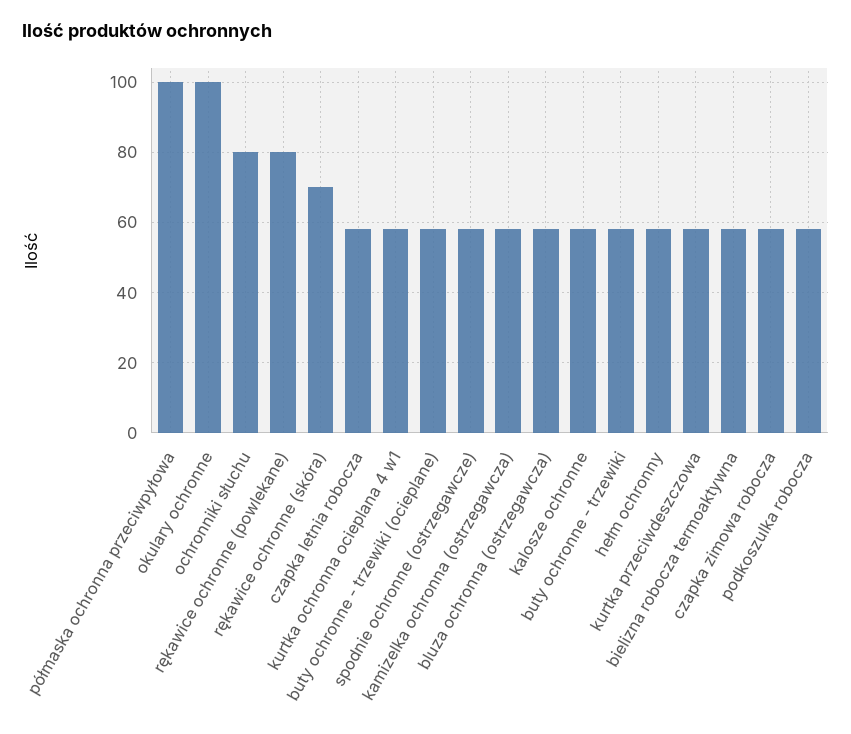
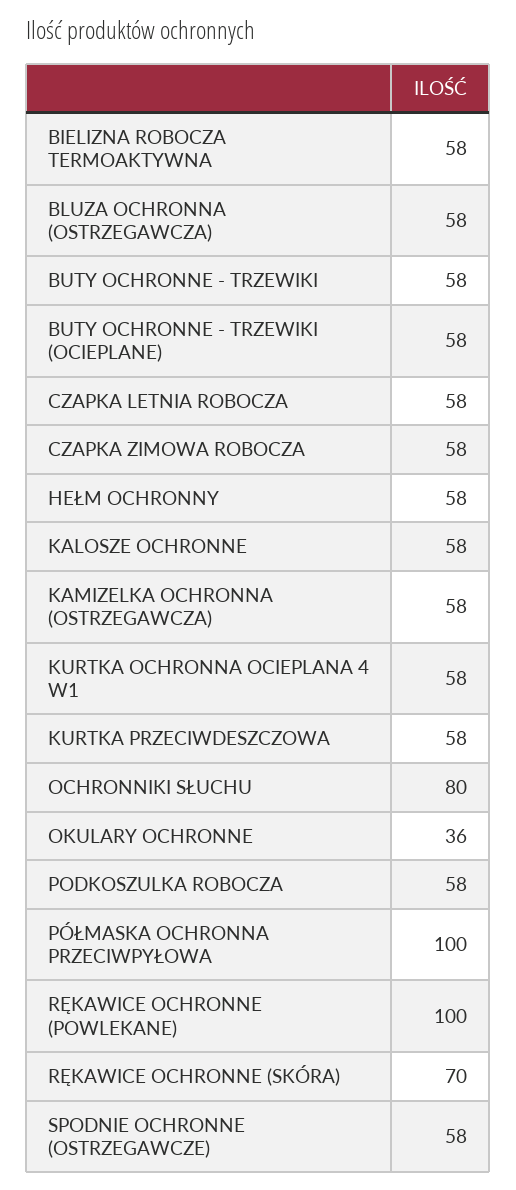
  {
    "półmaska ochronna przeciwpyłowa": 100,
-   "okulary ochronne": 100,
+   "okulary ochronne": 36,
    "ochronniki słuchu": 80,
-   "rękawice ochronne (powlekane)": 80,
+   "rękawice ochronne (powlekane)": 100,
    "rękawice ochronne (skóra)": 70,
    "czapka letnia robocza": 58,
    "kurtka ochronna ocieplana 4 w1": 58,
    "buty ochronne - trzewiki (ocieplane)": 58,
    "spodnie ochronne (ostrzegawcze)": 58,
    "kamizelka ochronna (ostrzegawcza)": 58,
    "bluza ochronna (ostrzegawcza)": 58,
    "kalosze ochronne": 58,
    "buty ochronne - trzewiki": 58,
    "hełm ochronny": 58,
    "kurtka przeciwdeszczowa": 58,
    "bielizna robocza termoaktywna": 58,
    "czapka zimowa robocza": 58,
    "podkoszulka robocza": 58
  }

